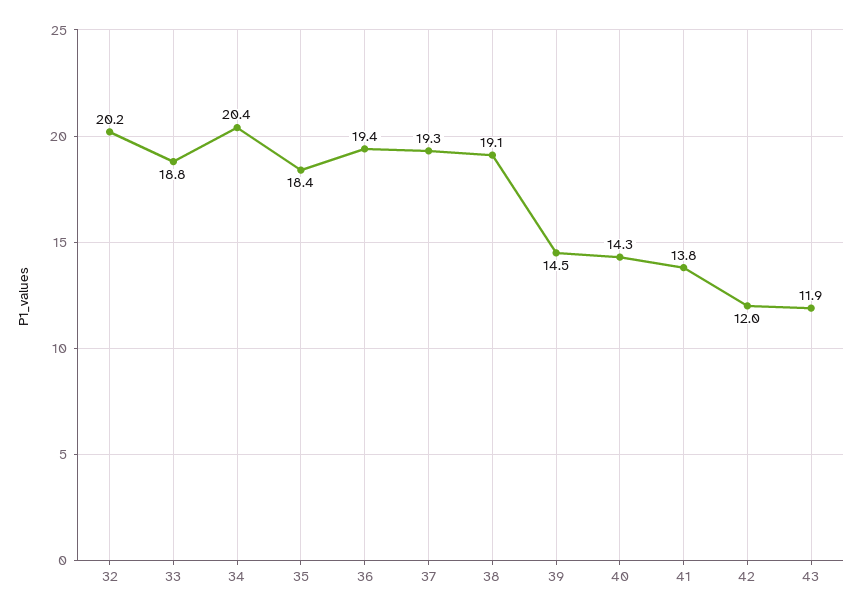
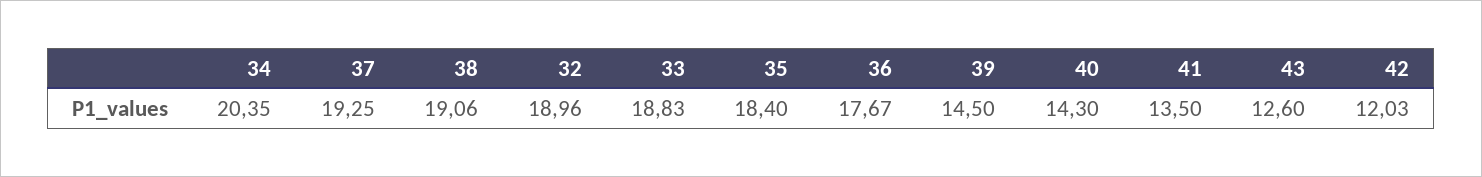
  {
-   "32": 20.2,
+   "32": 18.96,
    "33": 18.83,
    "34": 20.35,
    "35": 18.4,
-   "36": 19.4,
+   "36": 17.67,
    "37": 19.25,
    "38": 19.06,
    "39": 14.5,
    "40": 14.3,
-   "41": 13.8,
+   "41": 13.5,
    "42": 12.03,
-   "43": 11.9
+   "43": 12.6
  }

